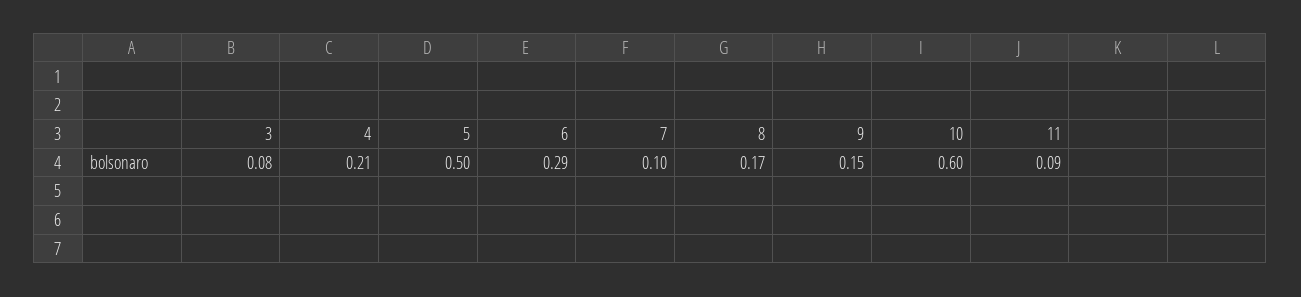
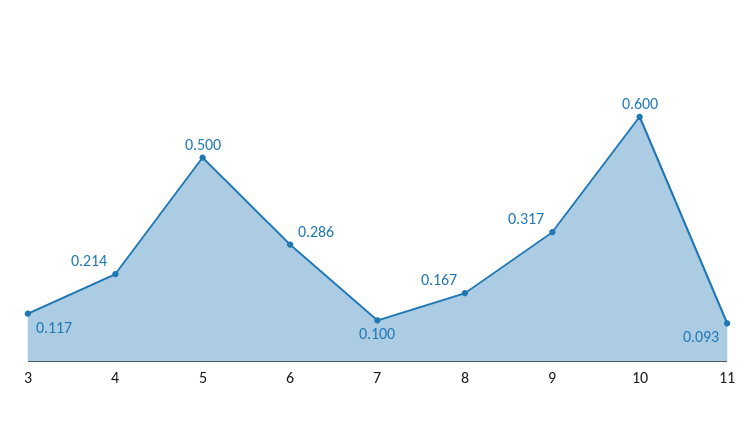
  {
-   "3": 0.08,
+   "3": 0.117,
    "4": 0.214,
    "5": 0.5,
    "6": 0.286,
    "7": 0.1,
    "8": 0.167,
-   "9": 0.15,
+   "9": 0.317,
    "10": 0.6,
    "11": 0.093
  }

